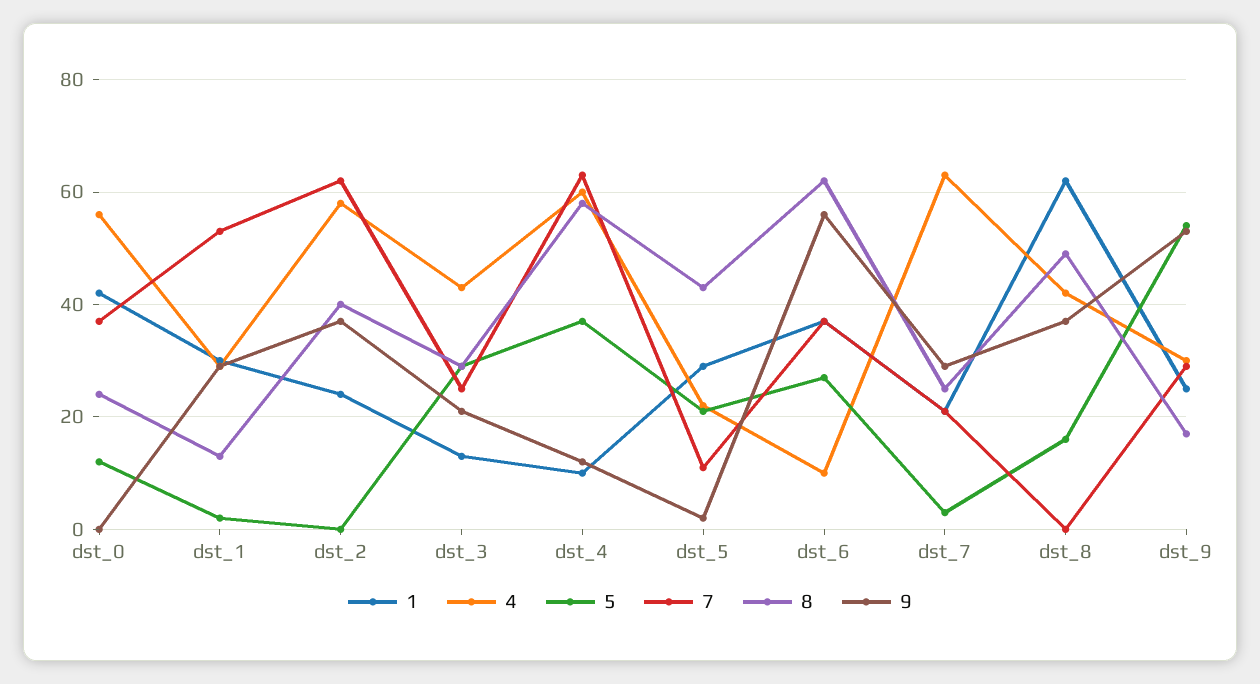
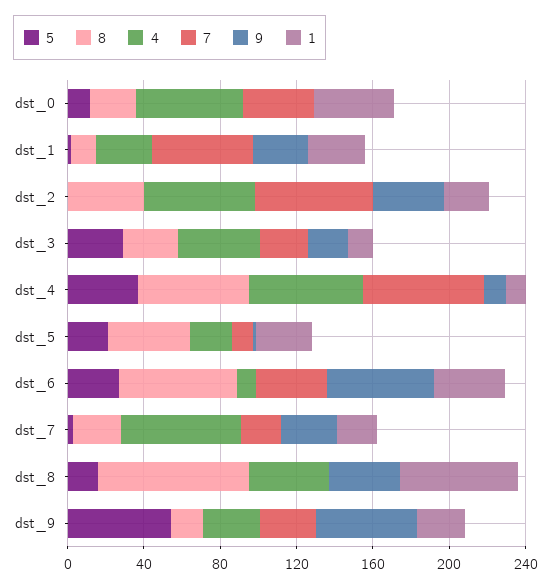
  {
    "1": {
      "dst_0": 40,
      "dst_1": 30,
      "dst_2": 25,
      "dst_3": 15,
      "dst_4": 10,
      "dst_5": 30,
      "dst_6": 35,
      "dst_7": 20,
      "dst_8": 60,
      "dst_9": 25
    },
    "4": {
      "dst_0": 55,
      "dst_1": 30,
      "dst_2": 60,
      "dst_3": 45,
      "dst_4": 60,
      "dst_5": 20,
      "dst_6": 10,
      "dst_7": 65,
      "dst_8": 40,
      "dst_9": 30
    },
    "5": {
      "dst_0": 10,
      "dst_1": 0,
      "dst_2": 0,
      "dst_3": 30,
      "dst_4": 35,
      "dst_5": 20,
      "dst_6": 25,
      "dst_7": 5,
      "dst_8": 15,
      "dst_9": 55
    },
    "7": {
      "dst_0": 35,
      "dst_1": 55,
      "dst_2": 60,
      "dst_3": 25,
      "dst_4": 65,
      "dst_5": 10,
      "dst_6": 35,
      "dst_7": 20,
      "dst_8": 0,
      "dst_9": 30
    },
    "8": {
      "dst_0": 25,
      "dst_1": 15,
      "dst_2": 40,
      "dst_3": 30,
      "dst_4": 60,
      "dst_5": 45,
      "dst_6": 60,
      "dst_7": 25,
-     "dst_8": 50,
+     "dst_8": 80,
      "dst_9": 15
    },
    "9": {
      "dst_0": 0,
      "dst_1": 30,
      "dst_2": 35,
      "dst_3": 20,
      "dst_4": 10,
      "dst_5": 0,
      "dst_6": 55,
      "dst_7": 30,
      "dst_8": 35,
      "dst_9": 55
    }
  }

